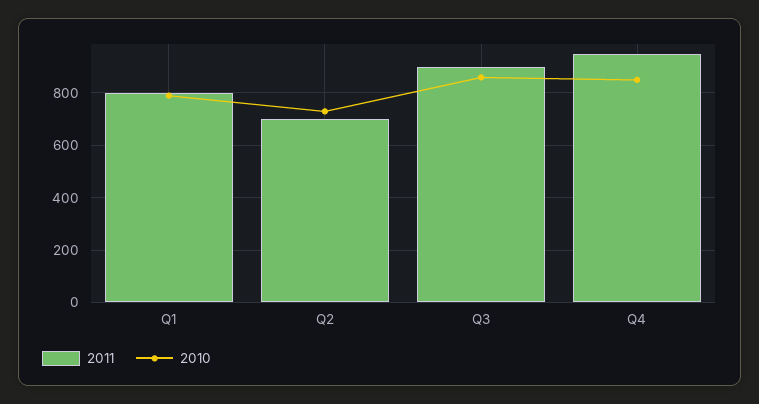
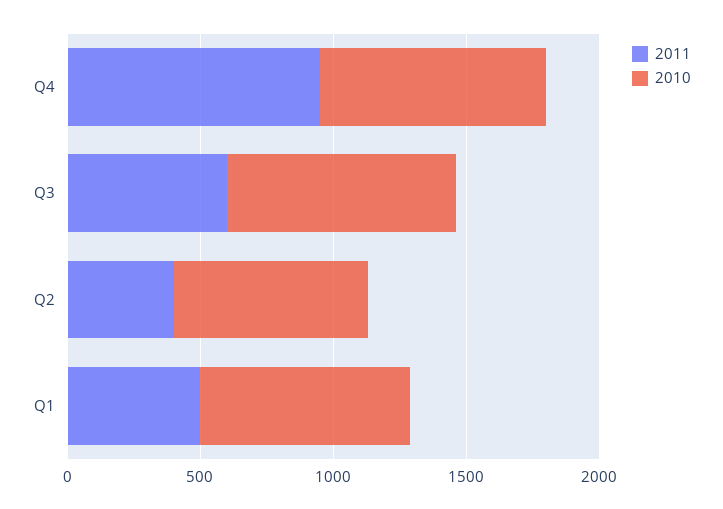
  {
    "2011": {
-     "Q1": 800,
+     "Q1": 500,
-     "Q2": 700,
+     "Q2": 400,
-     "Q3": 900,
+     "Q3": 600,
      "Q4": 950
    },
    "2010": {
      "Q1": 800,
      "Q2": 725,
      "Q3": 850,
      "Q4": 850
    }
  }

